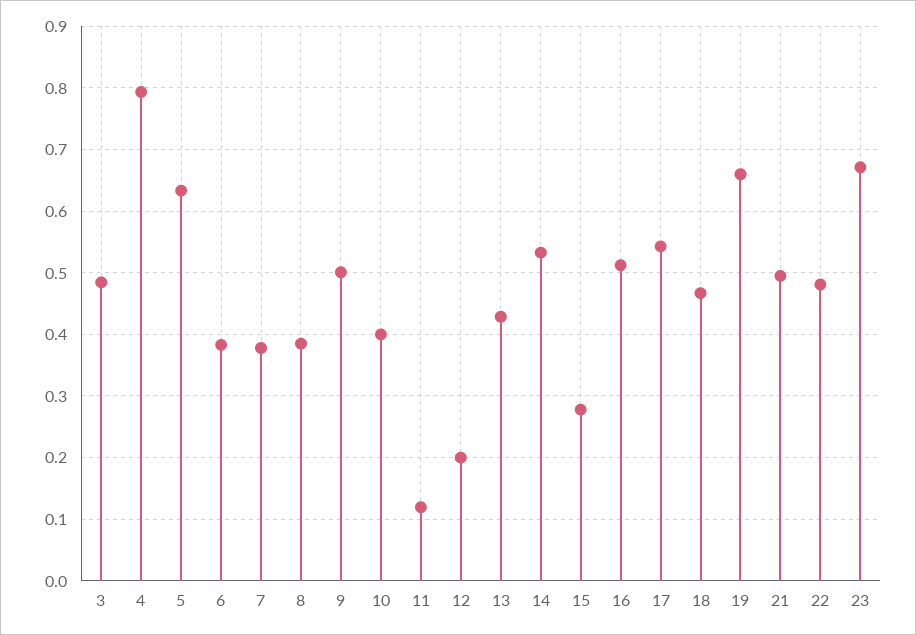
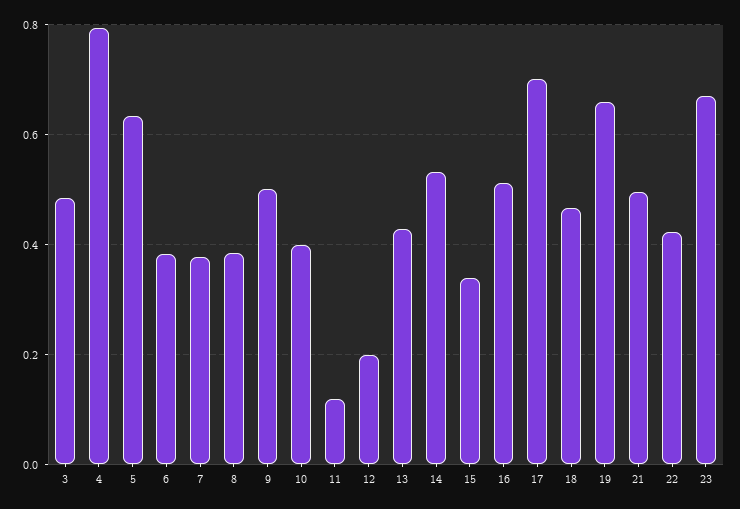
  {
    "3": 0.48,
    "4": 0.79,
    "5": 0.63,
    "6": 0.38,
    "7": 0.38,
    "8": 0.38,
    "9": 0.5,
    "10": 0.4,
    "11": 0.12,
    "12": 0.2,
    "13": 0.43,
    "14": 0.53,
-   "15": 0.28,
+   "15": 0.34,
    "16": 0.51,
-   "17": 0.54,
+   "17": 0.7,
    "18": 0.47,
    "19": 0.66,
    "21": 0.49,
-   "22": 0.48,
+   "22": 0.42,
    "23": 0.67
  }

